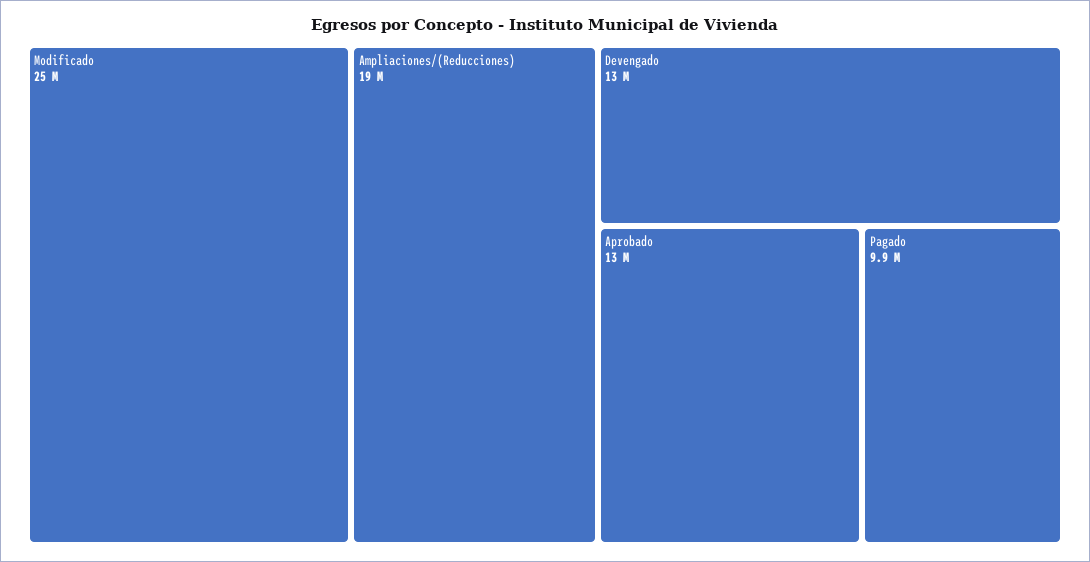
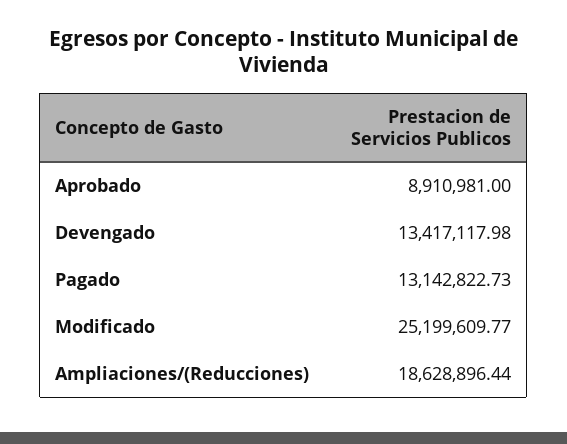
  {
    "Modificado": 25199609.77,
    "Ampliaciones/(Reducciones)": 18628896.44,
    "Devengado": 13417117.98,
-   "Aprobado": 13000000,
+   "Aprobado": 8910981,
-   "Pagado": 9900000
+   "Pagado": 13142822.73
  }

